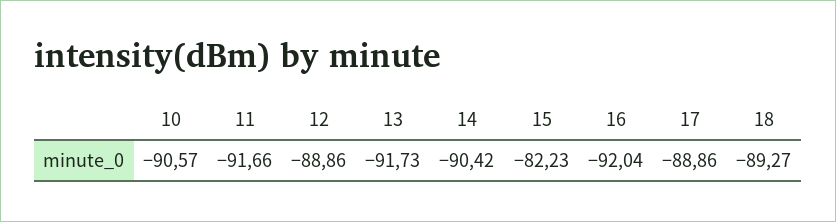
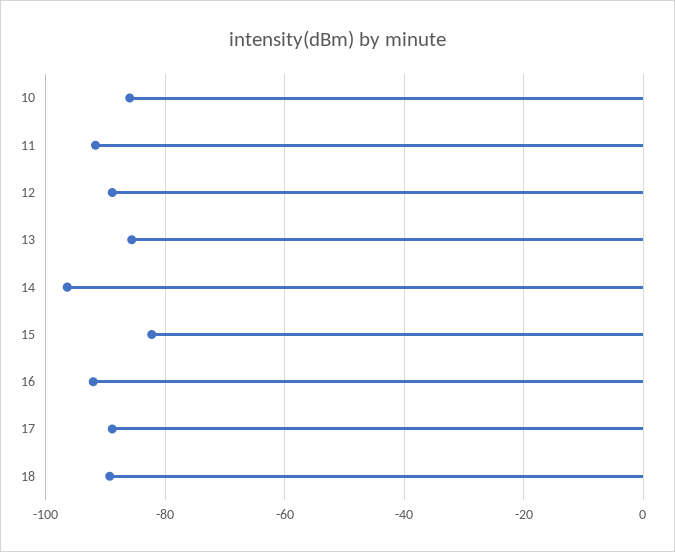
  {
-   "10": -90.57,
+   "10": -86,
    "11": -91.66,
    "12": -88.86,
-   "13": -91.73,
+   "13": -86,
-   "14": -90.42,
+   "14": -96,
    "15": -82.23,
    "16": -92.04,
    "17": -88.86,
    "18": -89.27
  }

